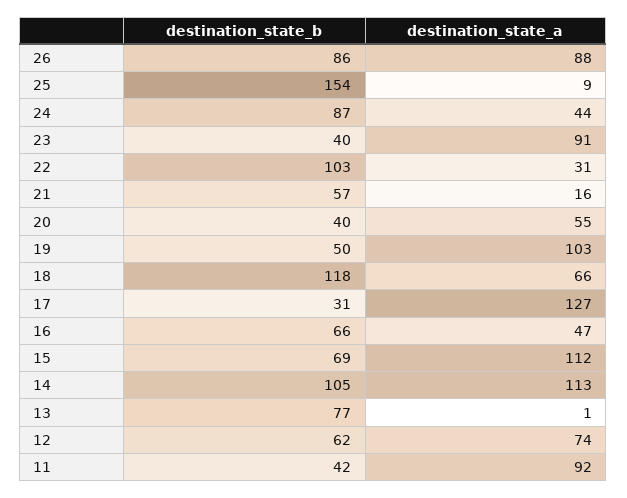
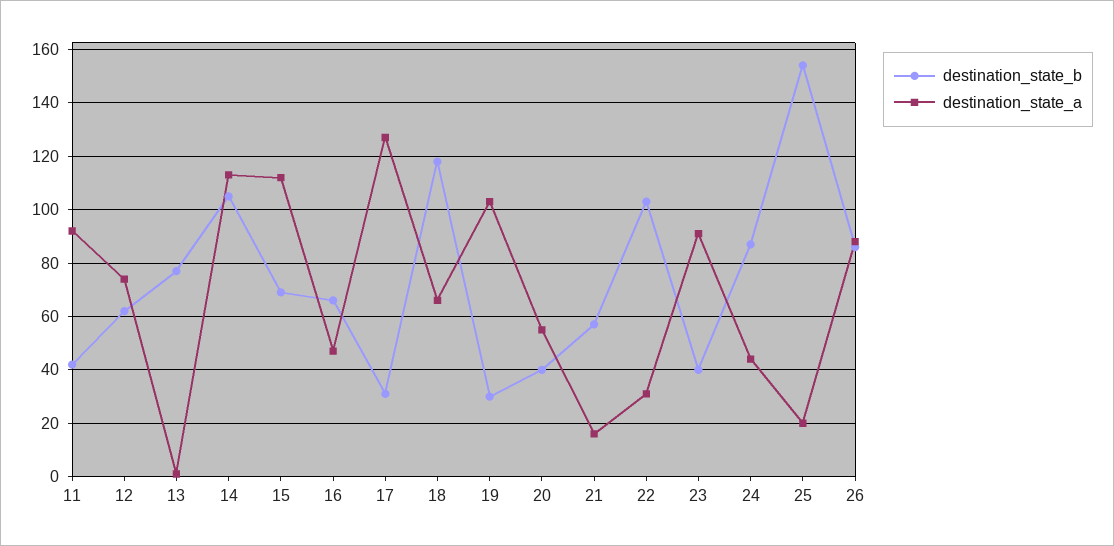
  {
    "destination_state_b": {
      "26": 86,
      "25": 154,
      "24": 87,
      "23": 40,
      "22": 103,
      "21": 57,
      "20": 40,
-     "19": 50,
+     "19": 30,
      "18": 118,
      "17": 31,
      "16": 66,
      "15": 69,
      "14": 105,
      "13": 77,
      "12": 62,
      "11": 42
    },
    "destination_state_a": {
      "26": 88,
-     "25": 9,
+     "25": 20,
      "24": 44,
      "23": 91,
      "22": 31,
      "21": 16,
      "20": 55,
      "19": 103,
      "18": 66,
      "17": 127,
      "16": 47,
      "15": 112,
      "14": 113,
      "13": 1,
      "12": 74,
      "11": 92
    }
  }

